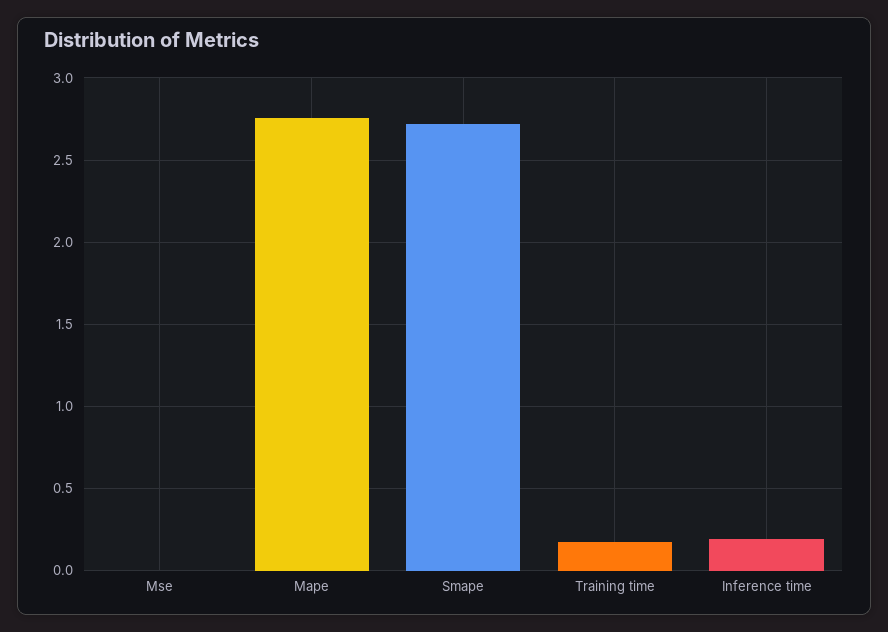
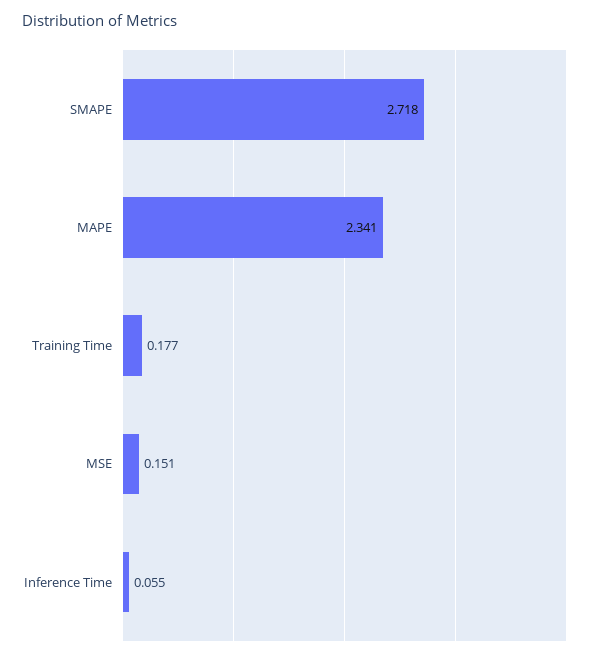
  {
-   "Mse": 0,
+   "Mse": 0.151,
-   "Mape": 2.75,
+   "Mape": 2.341,
    "Smape": 2.718,
    "Training time": 0.177,
-   "Inference time": 0.2
+   "Inference time": 0.055
  }

